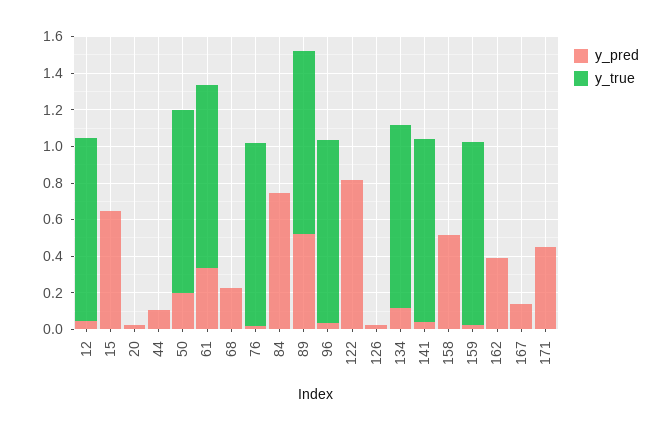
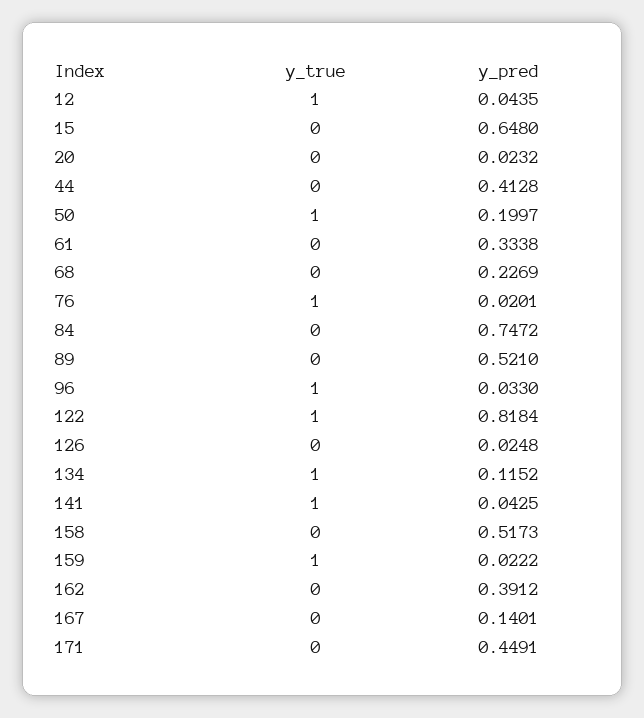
  {
    "y_pred": {
      "12": 0.0435,
      "15": 0.648,
      "20": 0.0232,
-     "44": 0.1,
+     "44": 0.4128,
      "50": 0.1997,
      "61": 0.3338,
      "68": 0.2269,
      "76": 0.0201,
      "84": 0.7472,
      "89": 0.521,
      "96": 0.033,
      "122": 0.8184,
      "126": 0.0248,
      "134": 0.1152,
      "141": 0.0425,
      "158": 0.5173,
      "159": 0.0222,
      "162": 0.3912,
      "167": 0.1401,
      "171": 0.4491
    },
    "y_true": {
      "12": 1,
      "15": 0,
      "20": 0,
      "44": 0,
      "50": 1,
-     "61": 1,
+     "61": 0,
      "68": 0,
      "76": 1,
      "84": 0,
-     "89": 1,
+     "89": 0,
      "96": 1,
-     "122": 0,
+     "122": 1,
      "126": 0,
      "134": 1,
      "141": 1,
      "158": 0,
      "159": 1,
      "162": 0,
      "167": 0,
      "171": 0
    }
  }

